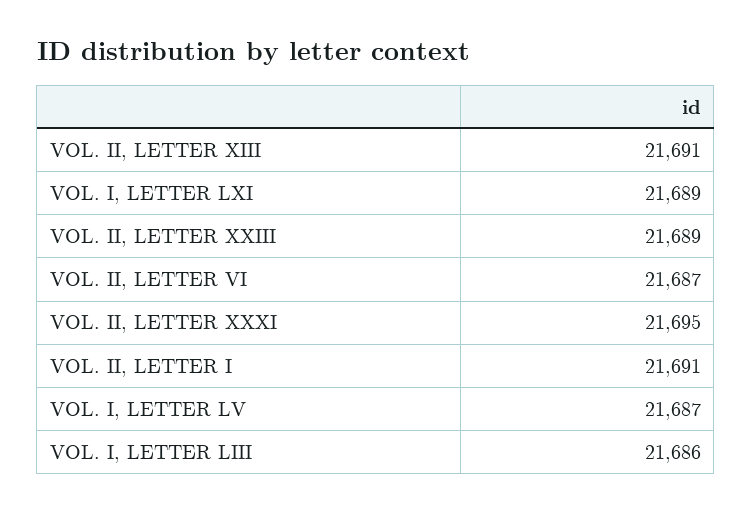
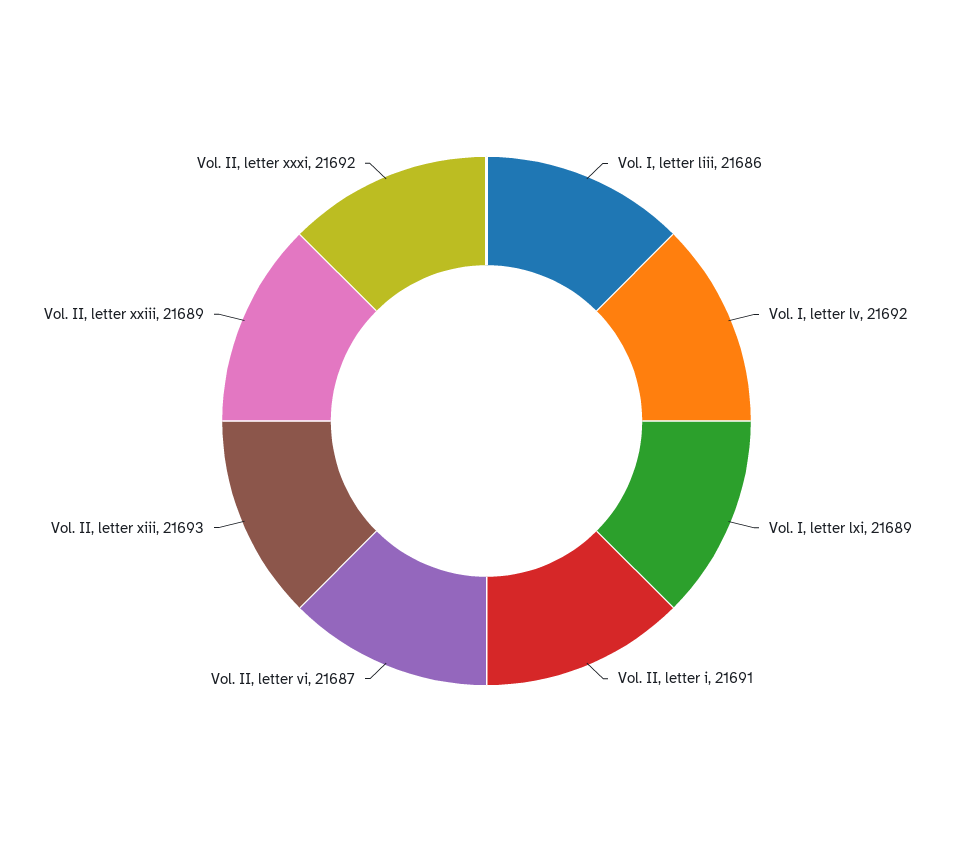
  {
-   "VOL. II, LETTER XIII": 21691,
+   "VOL. II, LETTER XIII": 21693,
    "VOL. I, LETTER LXI": 21689,
    "VOL. II, LETTER XXIII": 21689,
    "VOL. II, LETTER VI": 21687,
-   "VOL. II, LETTER XXXI": 21695,
+   "VOL. II, LETTER XXXI": 21692,
    "VOL. II, LETTER I": 21691,
-   "VOL. I, LETTER LV": 21687,
+   "VOL. I, LETTER LV": 21692,
    "VOL. I, LETTER LIII": 21686
  }

